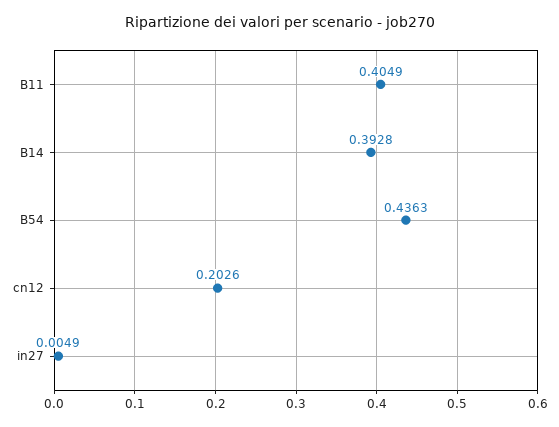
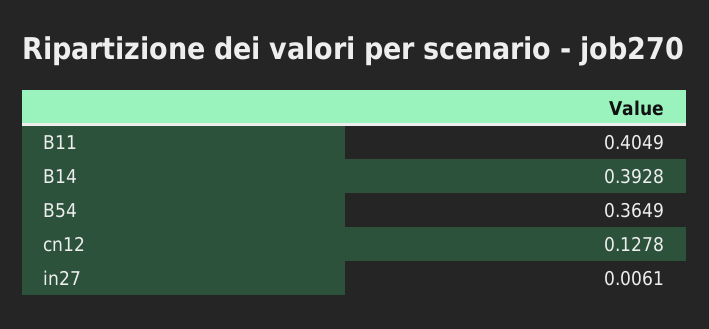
  {
    "B11": 0.4049,
    "B14": 0.3928,
-   "B54": 0.4363,
+   "B54": 0.3649,
-   "cn12": 0.2026,
+   "cn12": 0.1278,
-   "in27": 0.0049
+   "in27": 0.0061
  }

